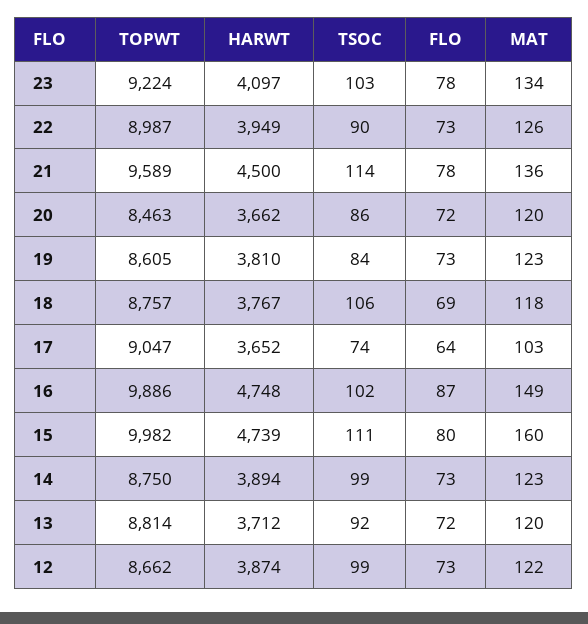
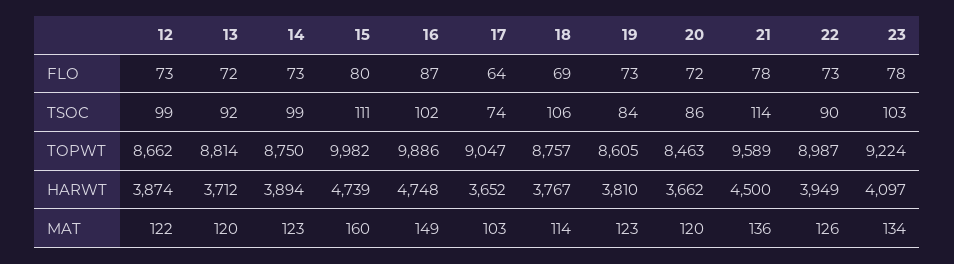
  {
    "TOPWT": {
      "23": 9224,
      "22": 8987,
      "21": 9589,
      "20": 8463,
      "19": 8605,
      "18": 8757,
      "17": 9047,
      "16": 9886,
      "15": 9982,
      "14": 8750,
      "13": 8814,
      "12": 8662
    },
    "HARWT": {
      "23": 4097,
      "22": 3949,
      "21": 4500,
      "20": 3662,
      "19": 3810,
      "18": 3767,
      "17": 3652,
      "16": 4748,
      "15": 4739,
      "14": 3894,
      "13": 3712,
      "12": 3874
    },
    "TSOC": {
      "23": 103,
      "22": 90,
      "21": 114,
      "20": 86,
      "19": 84,
      "18": 106,
      "17": 74,
      "16": 102,
      "15": 111,
      "14": 99,
      "13": 92,
      "12": 99
    },
    "FLO": {
      "23": 78,
      "22": 73,
      "21": 78,
      "20": 72,
      "19": 73,
      "18": 69,
      "17": 64,
      "16": 87,
      "15": 80,
      "14": 73,
      "13": 72,
      "12": 73
    },
    "MAT": {
      "23": 134,
      "22": 126,
      "21": 136,
      "20": 120,
      "19": 123,
-     "18": 118,
+     "18": 114,
      "17": 103,
      "16": 149,
      "15": 160,
      "14": 123,
      "13": 120,
      "12": 122
    }
  }

